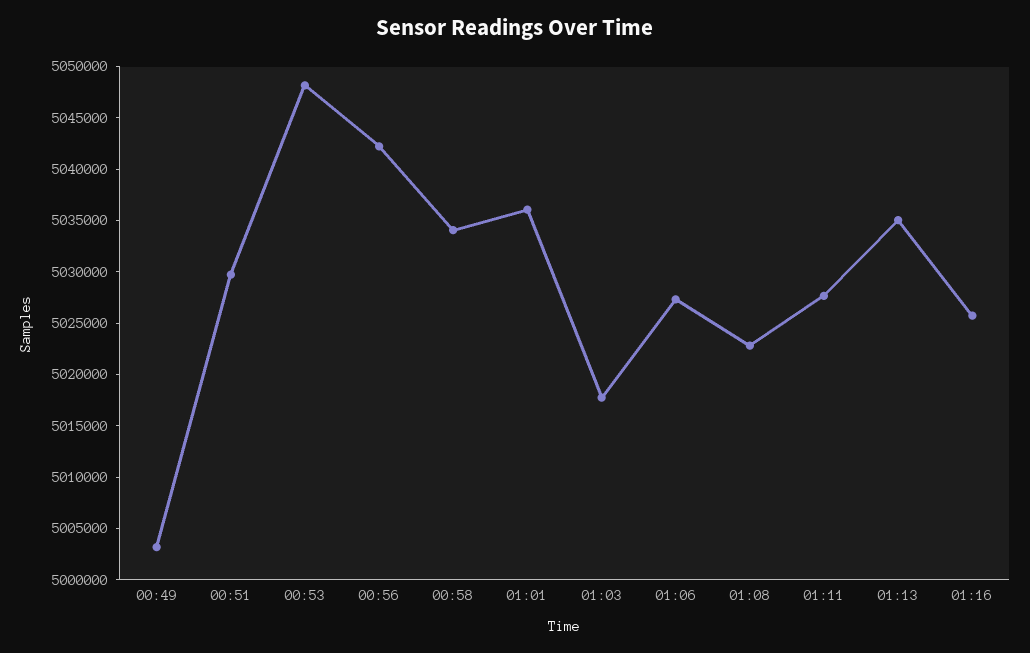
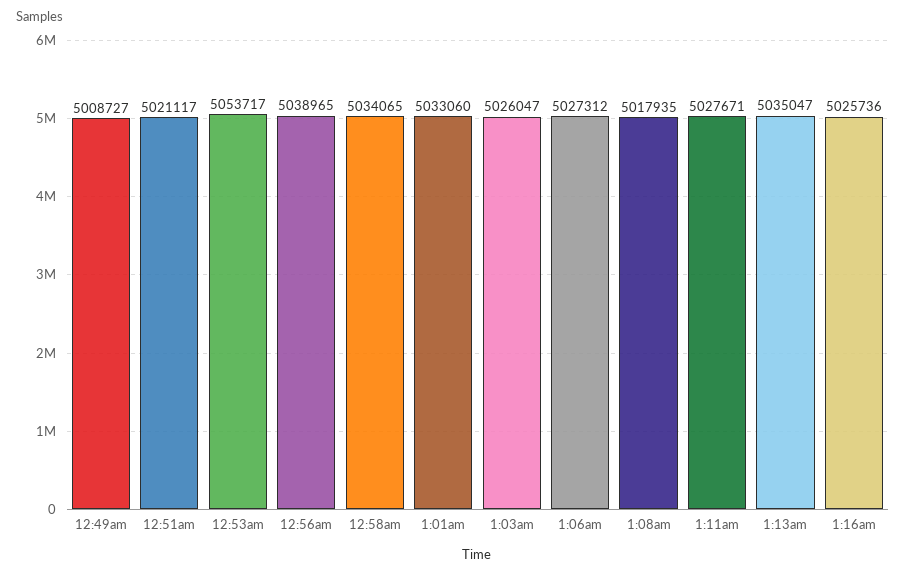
  {
-   "00:49": 5003000,
+   "00:49": 5008727,
-   "00:51": 5030000,
+   "00:51": 5021117,
-   "00:53": 5048000,
+   "00:53": 5053717,
-   "00:56": 5042000,
+   "00:56": 5038965,
    "00:58": 5034065,
-   "01:01": 5036000,
+   "01:01": 5033060,
-   "01:03": 5018000,
+   "01:03": 5026047,
    "01:06": 5027312,
-   "01:08": 5023000,
+   "01:08": 5017935,
    "01:11": 5027671,
    "01:13": 5035047,
    "01:16": 5025736
  }

